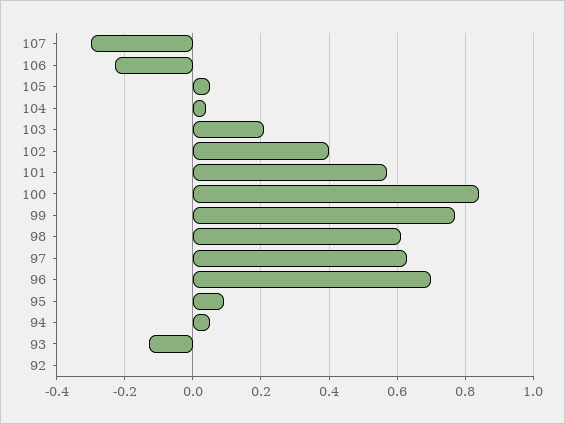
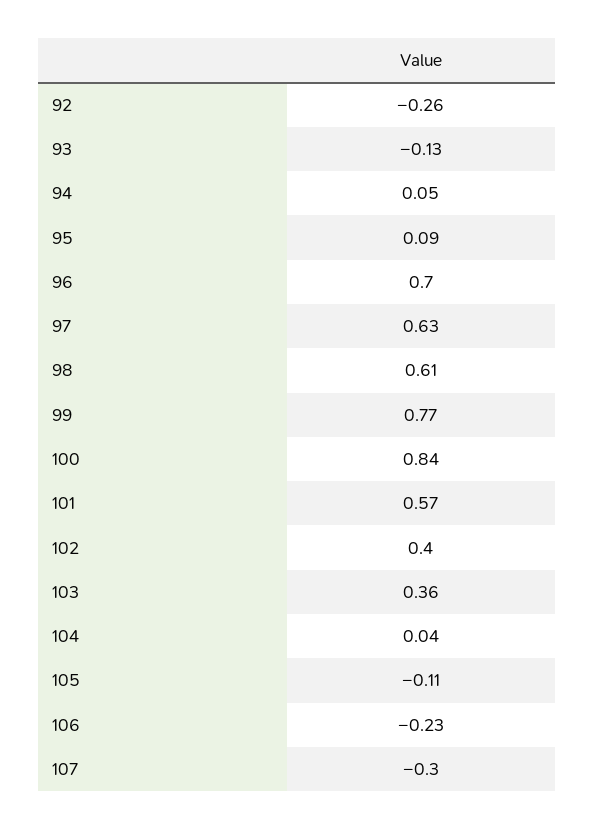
  {
    "107": -0.3,
    "106": -0.23,
-   "105": 0.05,
+   "105": -0.11,
    "104": 0.04,
-   "103": 0.2,
+   "103": 0.36,
    "102": 0.4,
    "101": 0.57,
    "100": 0.84,
    "99": 0.77,
    "98": 0.61,
    "97": 0.63,
    "96": 0.7,
    "95": 0.09,
    "94": 0.05,
    "93": -0.13,
-   "92": 0
+   "92": -0.26
  }

